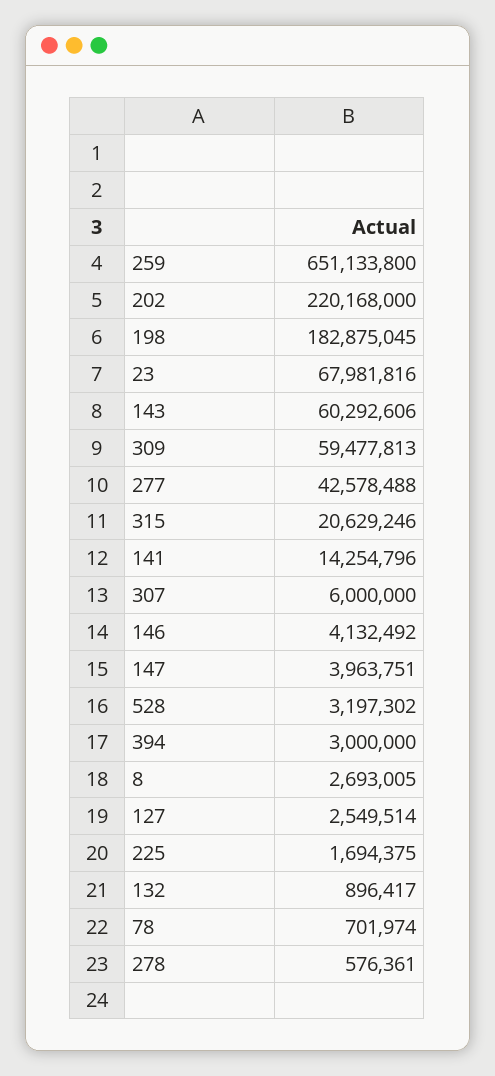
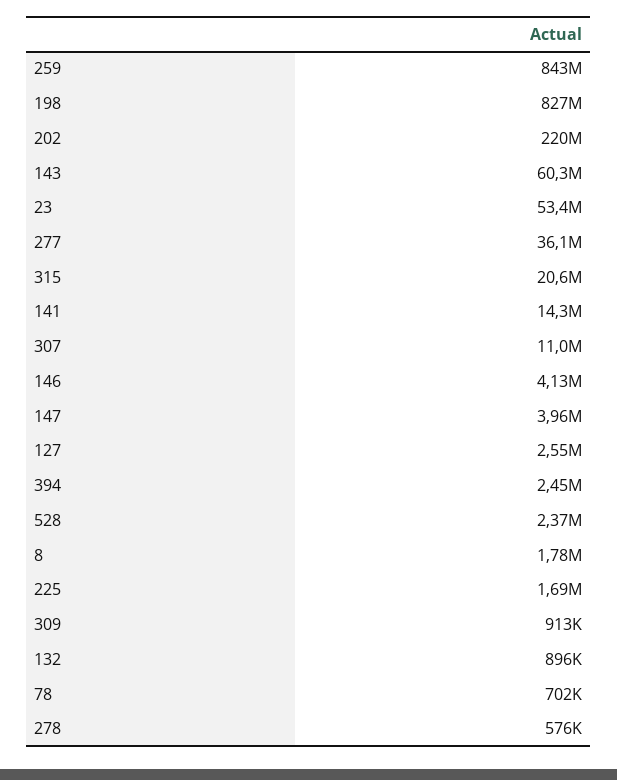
  {
-   "259": 651133800,
+   "259": 843000000,
    "202": 220168000,
-   "198": 182875045,
+   "198": 827000000,
-   "23": 67981816,
+   "23": 53400000,
    "143": 60292606,
-   "309": 59477813,
+   "309": 913000,
-   "277": 42578488,
+   "277": 36100000,
    "315": 20629246,
    "141": 14254796,
-   "307": 6000000,
+   "307": 11000000,
    "146": 4132492,
    "147": 3963751,
-   "528": 3197302,
+   "528": 2370000,
-   "394": 3000000,
+   "394": 2450000,
-   "8": 2693005,
+   "8": 1780000,
    "127": 2549514,
    "225": 1694375,
    "132": 896417,
    "78": 701974,
    "278": 576361
  }

